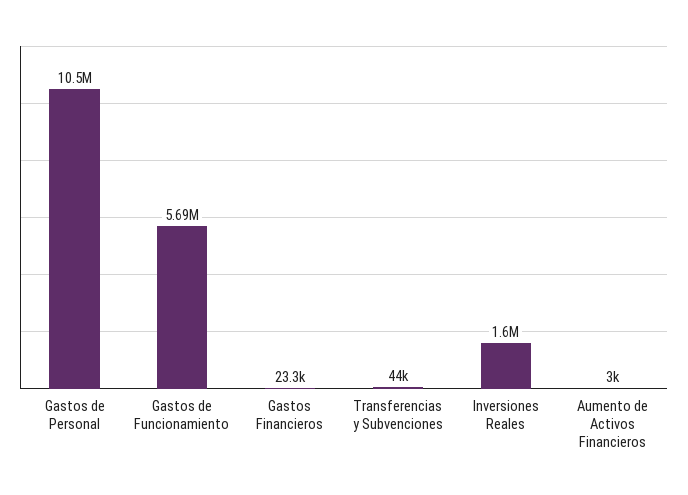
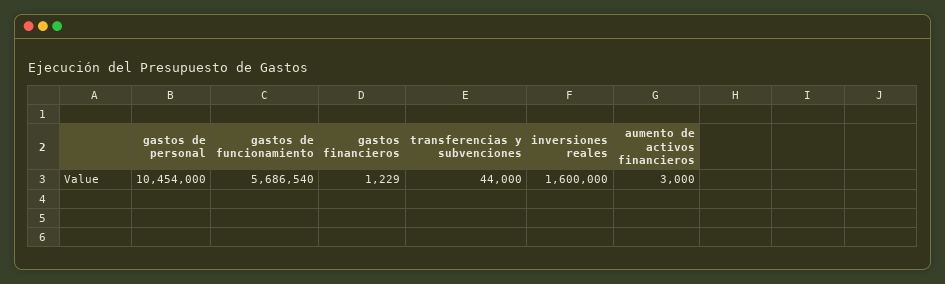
  {
    "Gastos de Personal": 10454000,
    "Gastos de Funcionamiento": 5686540,
-   "Gastos Financieros": 23300,
+   "Gastos Financieros": 1229,
    "Transferencias y Subvenciones": 44000,
    "Inversiones Reales": 1600000,
    "Aumento de Activos Financieros": 3000
  }

